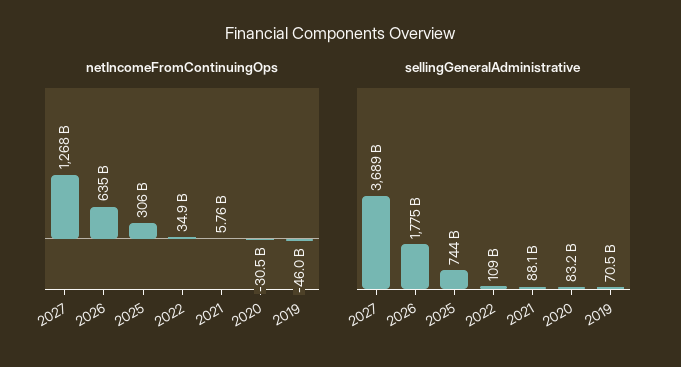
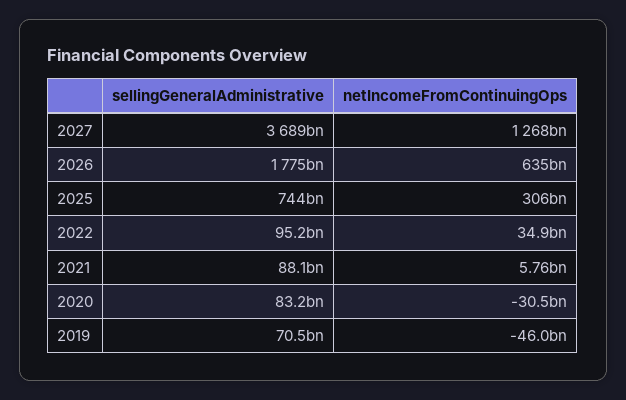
  {
    "netIncomeFromContinuingOps": {
      "2027": 1268000000000,
      "2026": 635000000000,
      "2025": 306000000000,
      "2022": 34900000000,
      "2021": 5760000000,
      "2020": -30500000000,
      "2019": -46000000000
    },
    "sellingGeneralAdministrative": {
      "2027": 3689000000000,
      "2026": 1775000000000,
      "2025": 744000000000,
-     "2022": 109000000000,
+     "2022": 95200000000,
      "2021": 88100000000,
      "2020": 83200000000,
      "2019": 70500000000
    }
  }

